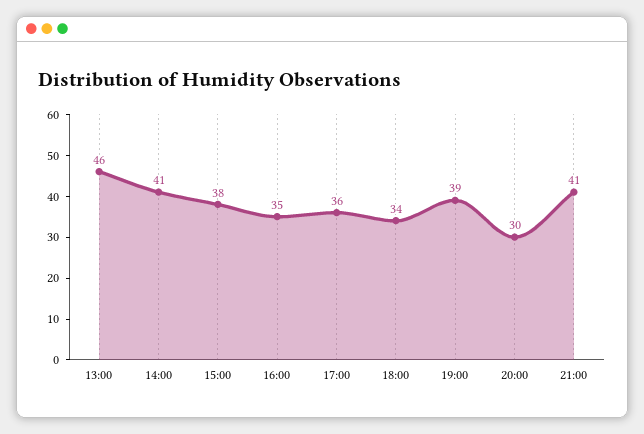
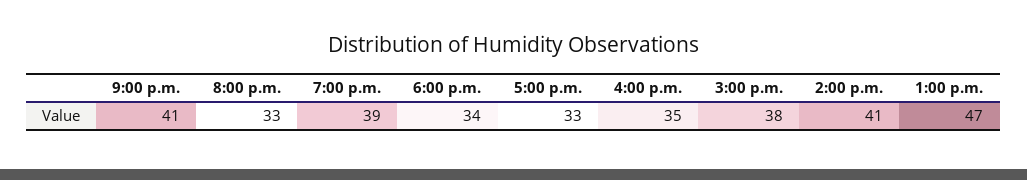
  {
-   "13:00": 46,
+   "13:00": 47,
    "14:00": 41,
    "15:00": 38,
    "16:00": 35,
-   "17:00": 36,
+   "17:00": 33,
    "18:00": 34,
    "19:00": 39,
-   "20:00": 30,
+   "20:00": 33,
    "21:00": 41
  }

